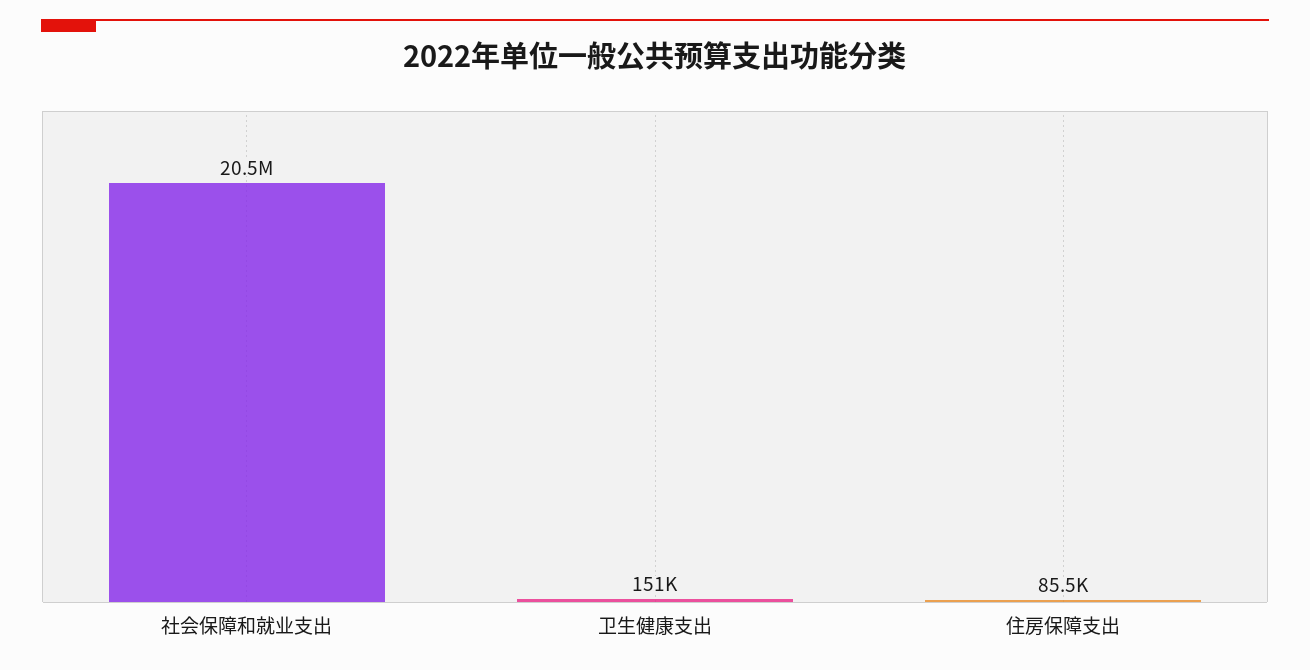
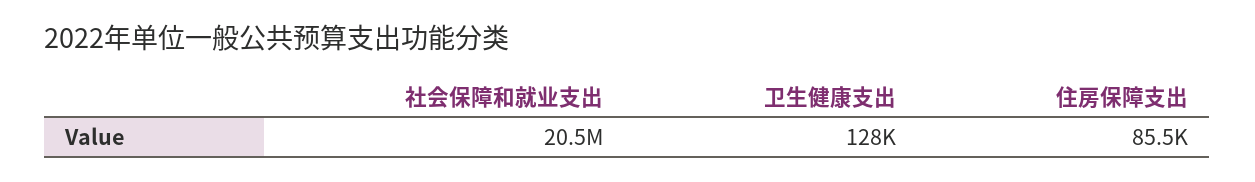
  {
    "社会保障和就业支出": 20500000,
-   "卫生健康支出": 151000,
+   "卫生健康支出": 128000,
    "住房保障支出": 85500
  }

